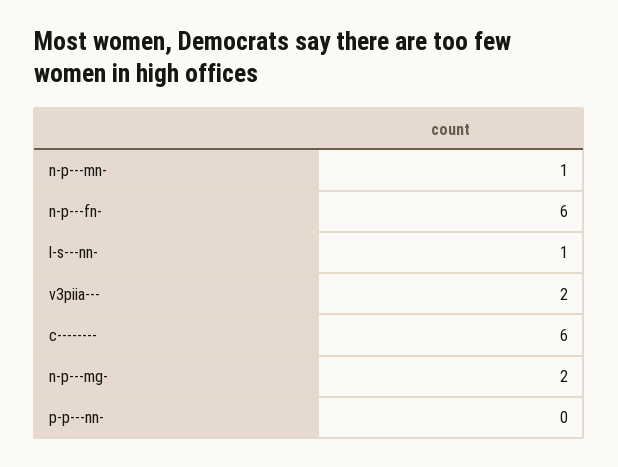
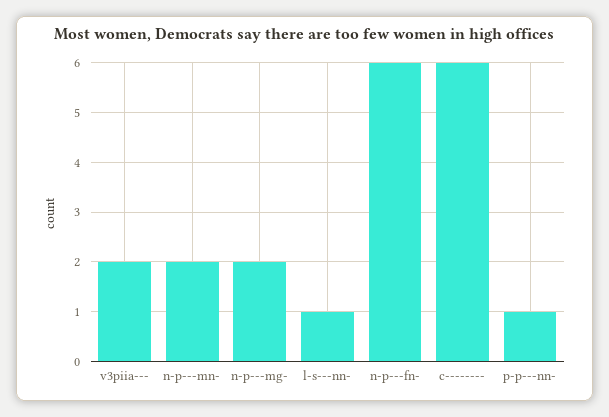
  {
-   "n-p---mn-": 1,
+   "n-p---mn-": 2,
    "n-p---fn-": 6,
    "l-s---nn-": 1,
    "v3piia---": 2,
    "c--------": 6,
    "n-p---mg-": 2,
-   "p-p---nn-": 0
+   "p-p---nn-": 1
  }

